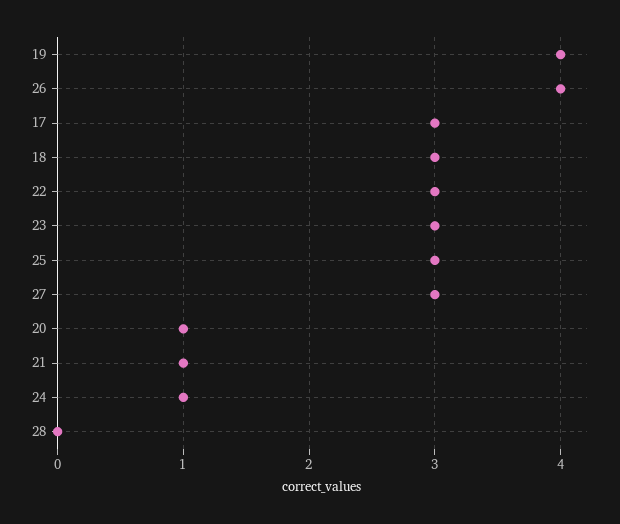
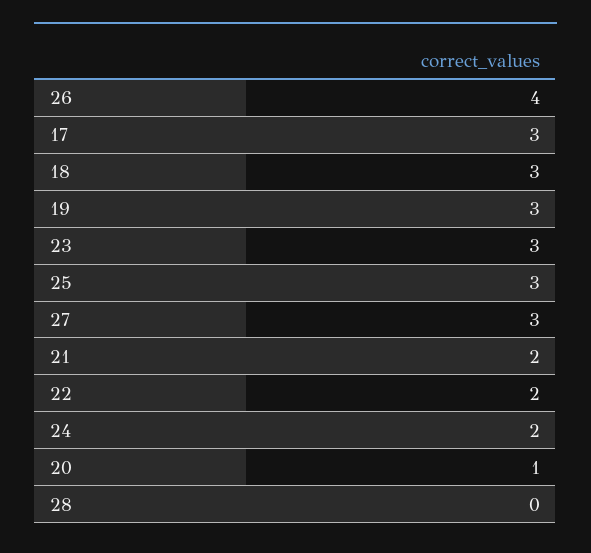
  {
-   "19": 4,
+   "19": 3,
    "26": 4,
    "17": 3,
    "18": 3,
-   "22": 3,
+   "22": 2,
    "23": 3,
    "25": 3,
    "27": 3,
    "20": 1,
-   "21": 1,
+   "21": 2,
-   "24": 1,
+   "24": 2,
    "28": 0
  }

